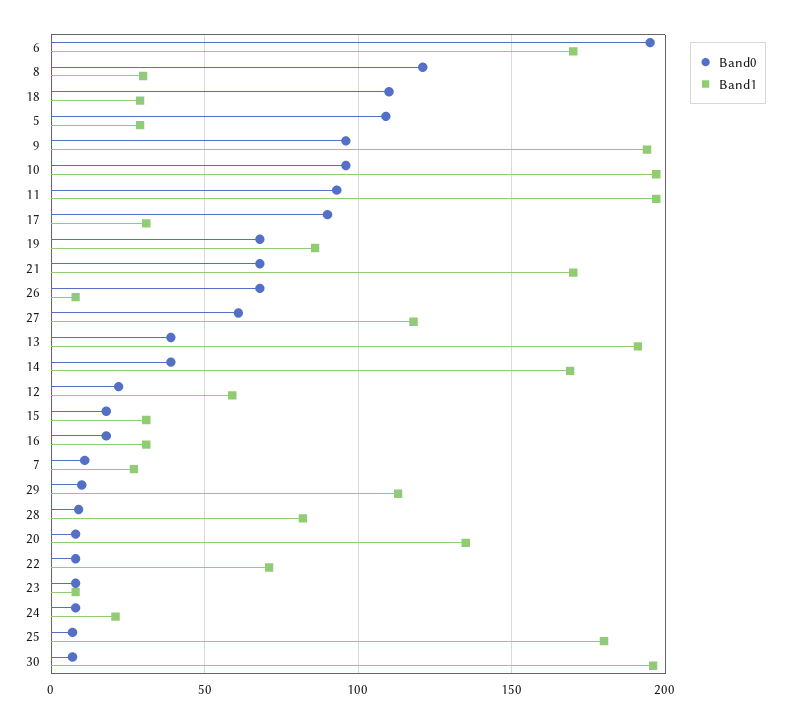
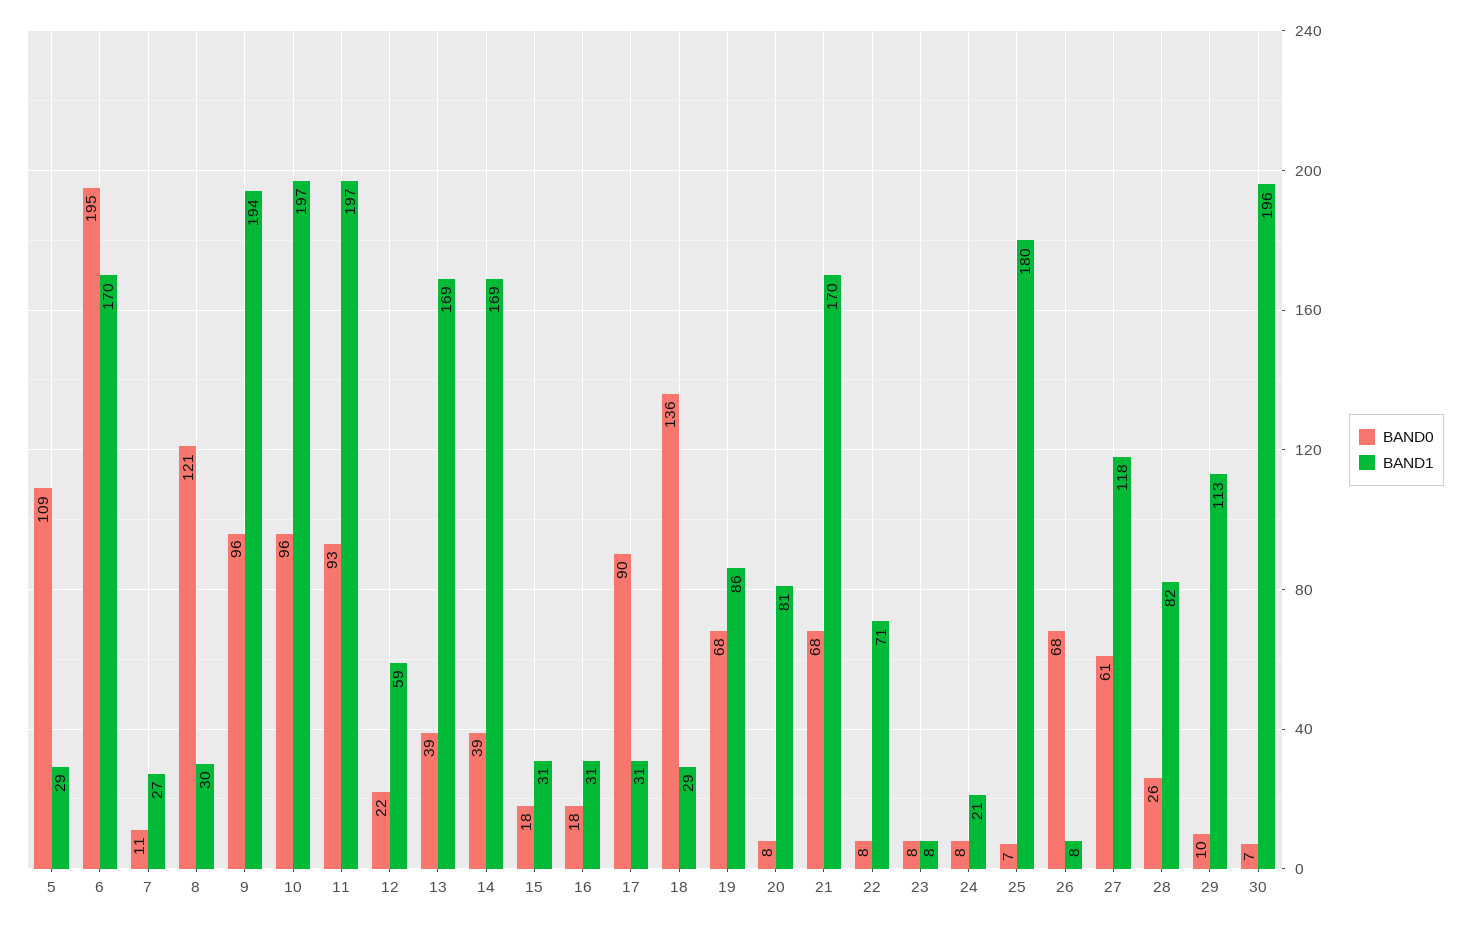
  {
    "Band0": {
      "6": 195,
      "8": 121,
-     "18": 110,
+     "18": 136,
      "5": 109,
      "9": 96,
      "10": 96,
      "11": 93,
      "17": 90,
      "19": 68,
      "21": 68,
      "26": 68,
      "27": 61,
      "13": 39,
      "14": 39,
      "12": 22,
      "15": 18,
      "16": 18,
      "7": 11,
      "29": 10,
-     "28": 10,
+     "28": 26,
      "20": 8,
      "22": 8,
      "23": 8,
      "24": 8,
      "25": 7,
      "30": 7
    },
    "Band1": {
      "6": 170,
      "8": 30,
      "18": 29,
      "5": 29,
      "9": 194,
      "10": 197,
      "11": 197,
      "17": 31,
      "19": 86,
      "21": 170,
      "26": 8,
      "27": 118,
-     "13": 190,
+     "13": 169,
      "14": 169,
      "12": 59,
      "15": 31,
      "16": 31,
      "7": 27,
      "29": 113,
      "28": 82,
-     "20": 135,
+     "20": 81,
      "22": 71,
      "23": 8,
      "24": 21,
      "25": 180,
      "30": 196
    }
  }

